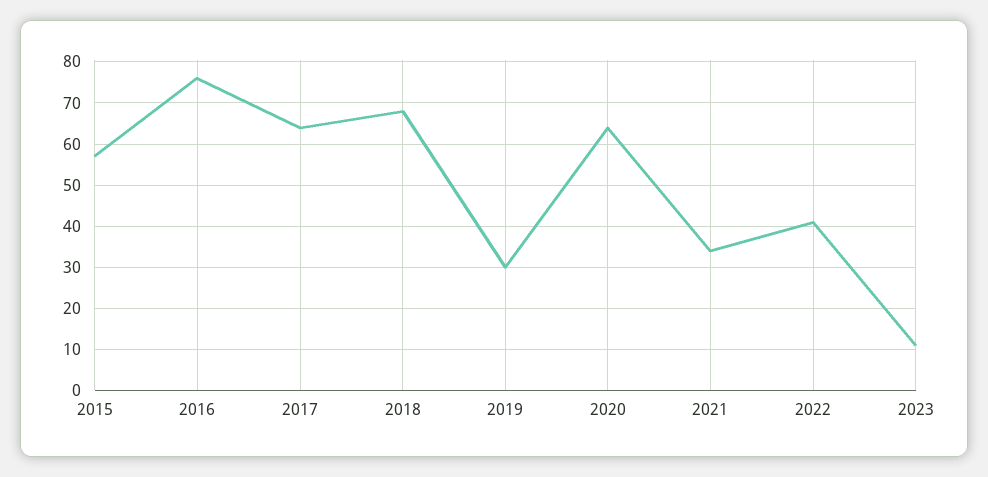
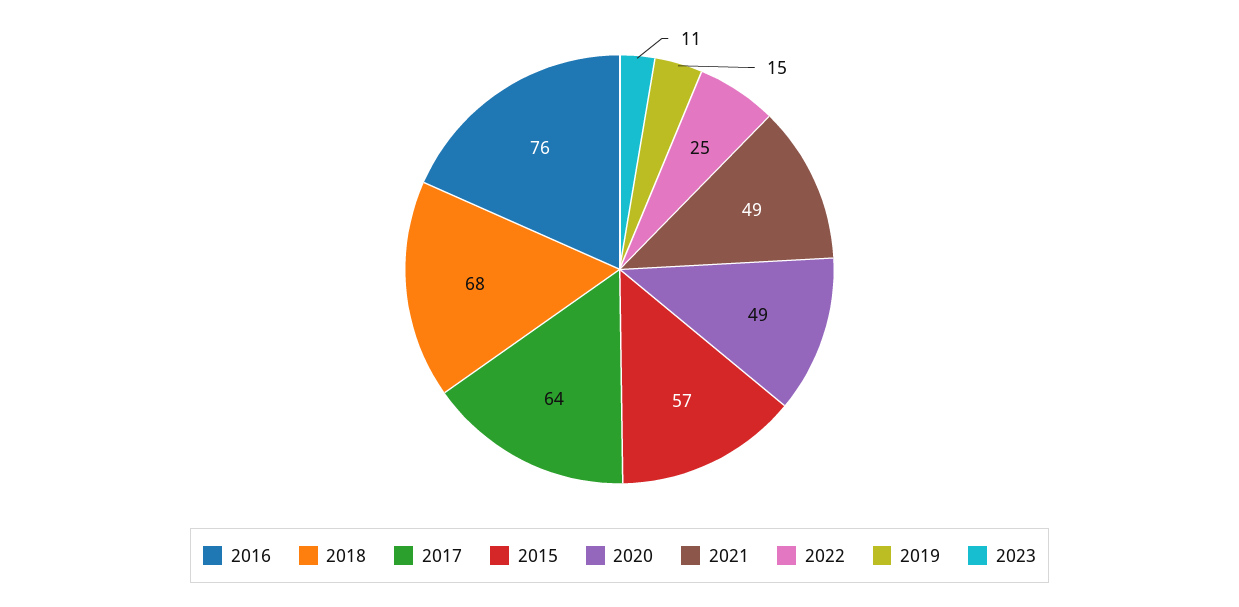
  {
    "2015": 57,
    "2016": 76,
    "2017": 64,
    "2018": 68,
-   "2019": 30,
+   "2019": 15,
-   "2020": 65,
+   "2020": 49,
-   "2021": 35,
+   "2021": 49,
-   "2022": 40,
+   "2022": 25,
    "2023": 11
  }

